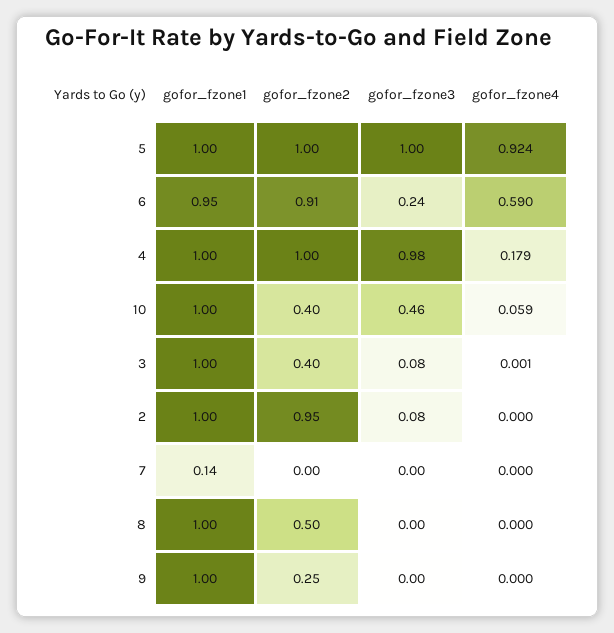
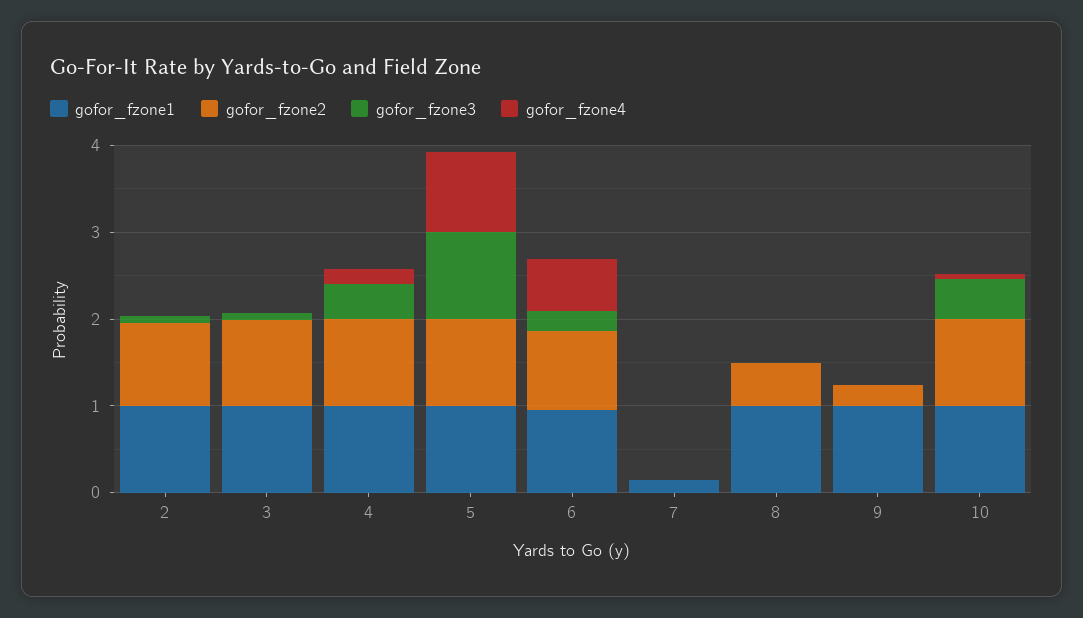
  {
    "gofor_fzone1": {
      "5": 1,
      "6": 0.95,
      "4": 1,
      "10": 1,
      "3": 1,
      "2": 1,
      "7": 0.14,
      "8": 1,
      "9": 1
    },
    "gofor_fzone2": {
      "5": 1,
      "6": 0.91,
      "4": 1,
-     "10": 0.4,
+     "10": 1,
-     "3": 0.4,
+     "3": 1,
      "2": 0.95,
      "7": 0,
      "8": 0.5,
      "9": 0.25
    },
    "gofor_fzone3": {
      "5": 1,
      "6": 0.24,
-     "4": 0.98,
+     "4": 0.4,
      "10": 0.46,
      "3": 0.08,
      "2": 0.08,
      "7": 0,
      "8": 0,
      "9": 0
    },
    "gofor_fzone4": {
      "5": 0.924,
      "6": 0.59,
      "4": 0.179,
      "10": 0.059,
      "3": 0.001,
      "2": 0,
      "7": 0,
      "8": 0,
      "9": 0
    }
  }

